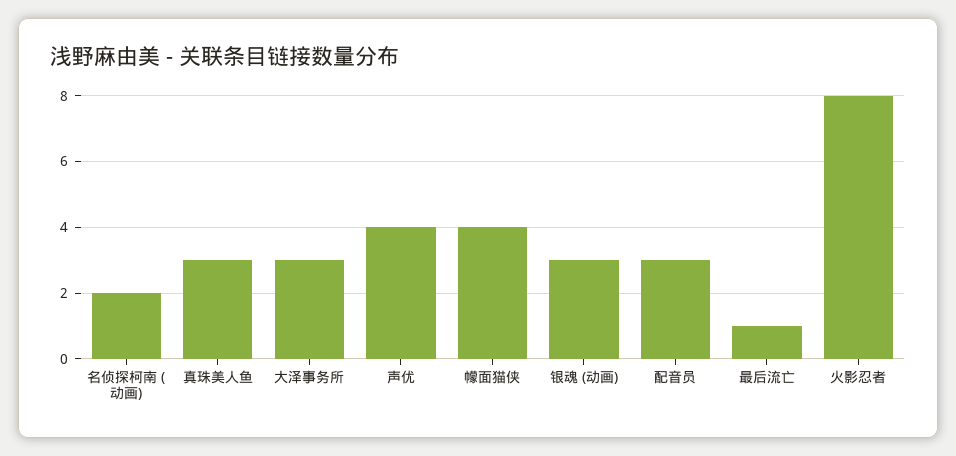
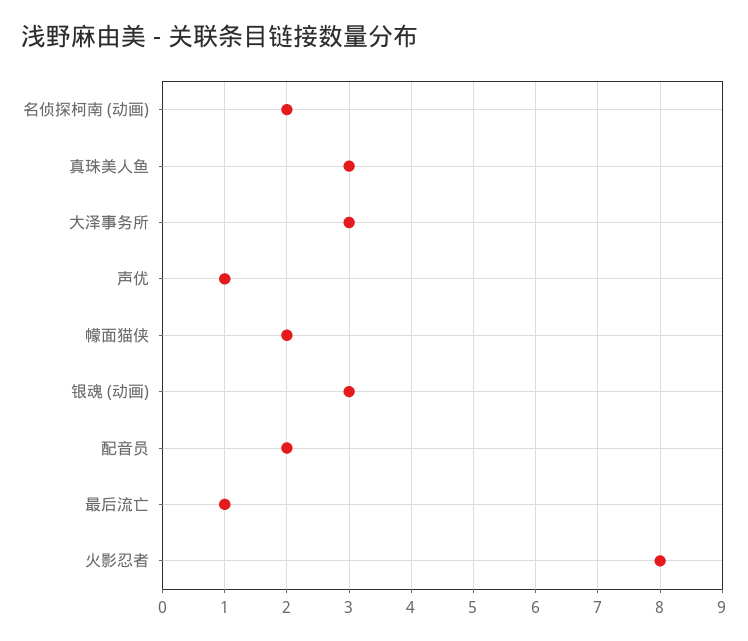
  {
    "名侦探柯南 (动画)": 2,
    "真珠美人鱼": 3,
    "大泽事务所": 3,
-   "声优": 4,
+   "声优": 1,
-   "幪面猫侠": 4,
+   "幪面猫侠": 2,
    "银魂 (动画)": 3,
-   "配音员": 3,
+   "配音员": 2,
    "最后流亡": 1,
    "火影忍者": 8
  }

